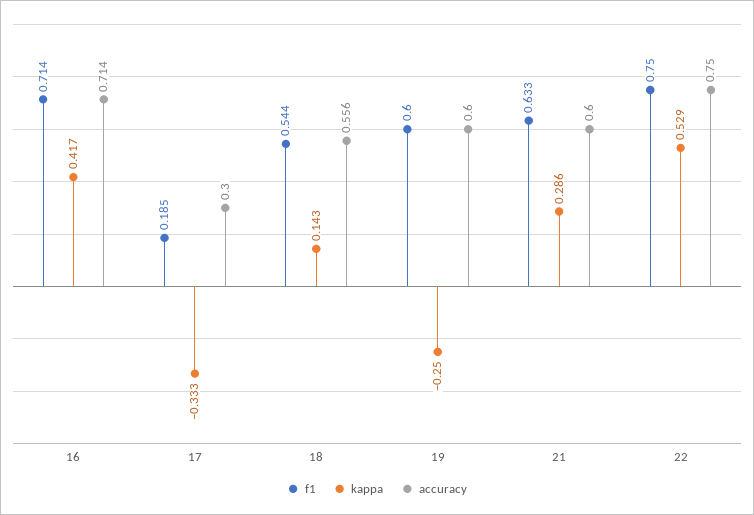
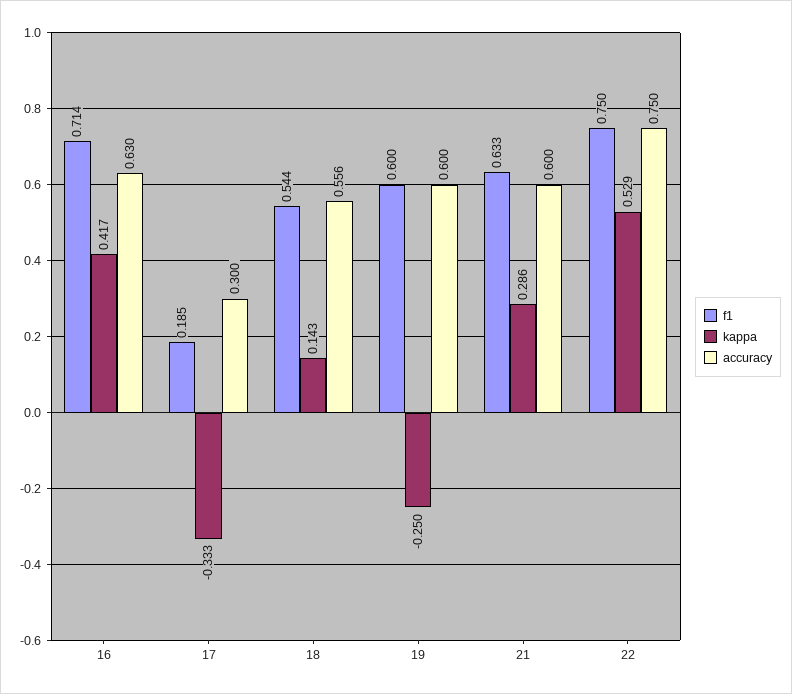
  {
    "f1": {
      "16": 0.714,
      "17": 0.185,
      "18": 0.544,
      "19": 0.6,
      "21": 0.633,
      "22": 0.75
    },
    "kappa": {
      "16": 0.417,
      "17": -0.333,
      "18": 0.143,
      "19": -0.25,
      "21": 0.286,
      "22": 0.529
    },
    "accuracy": {
-     "16": 0.714,
+     "16": 0.63,
      "17": 0.3,
      "18": 0.556,
      "19": 0.6,
      "21": 0.6,
      "22": 0.75
    }
  }

